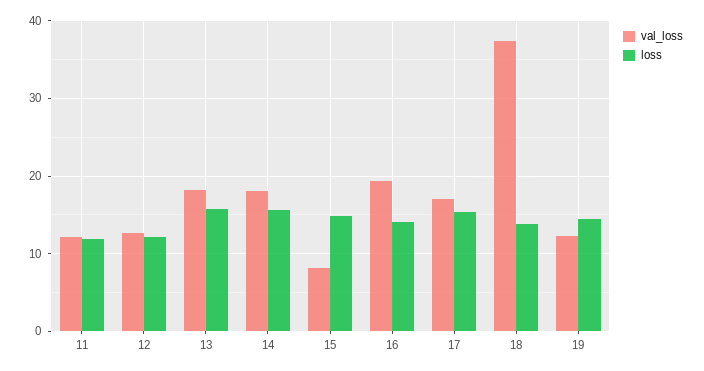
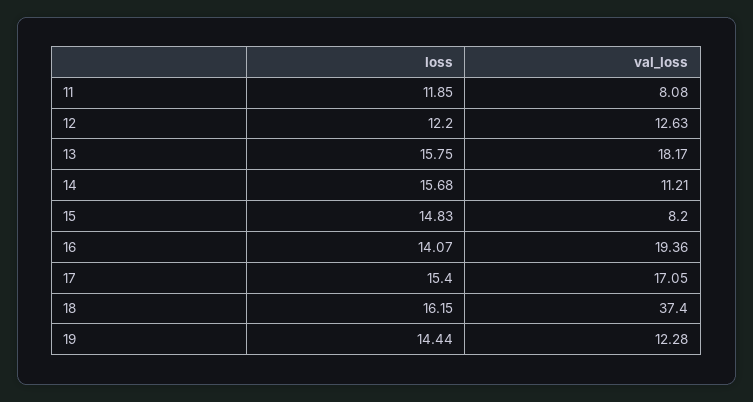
  {
    "val_loss": {
-     "11": 12,
+     "11": 8.08,
      "12": 12.63,
      "13": 18.17,
-     "14": 18,
+     "14": 11.21,
      "15": 8.2,
      "16": 19.36,
      "17": 17.05,
      "18": 37.4,
      "19": 12.28
    },
    "loss": {
      "11": 11.85,
      "12": 12.2,
      "13": 15.75,
      "14": 15.68,
      "15": 14.83,
      "16": 14.07,
      "17": 15.4,
-     "18": 14,
+     "18": 16.15,
      "19": 14.44
    }
  }

